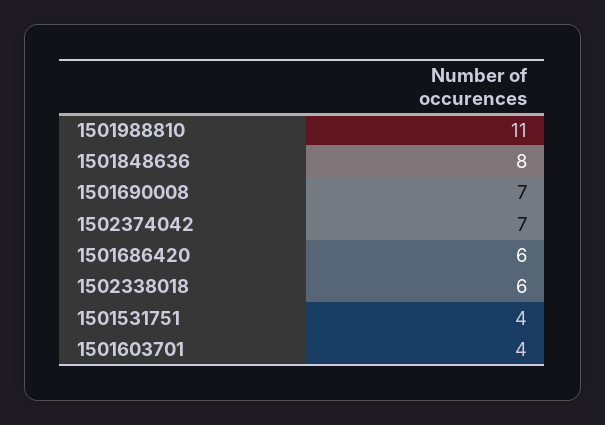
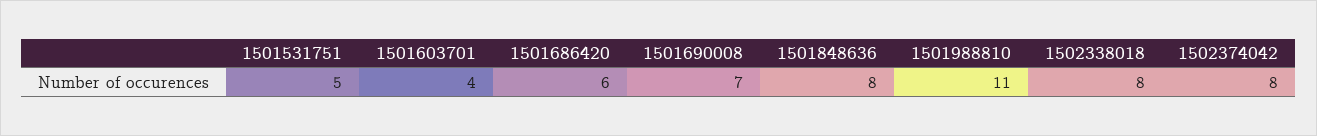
  {
    "1501988810": 11,
    "1501848636": 8,
    "1501690008": 7,
-   "1502374042": 7,
+   "1502374042": 8,
    "1501686420": 6,
-   "1502338018": 6,
+   "1502338018": 8,
-   "1501531751": 4,
+   "1501531751": 5,
    "1501603701": 4
  }

